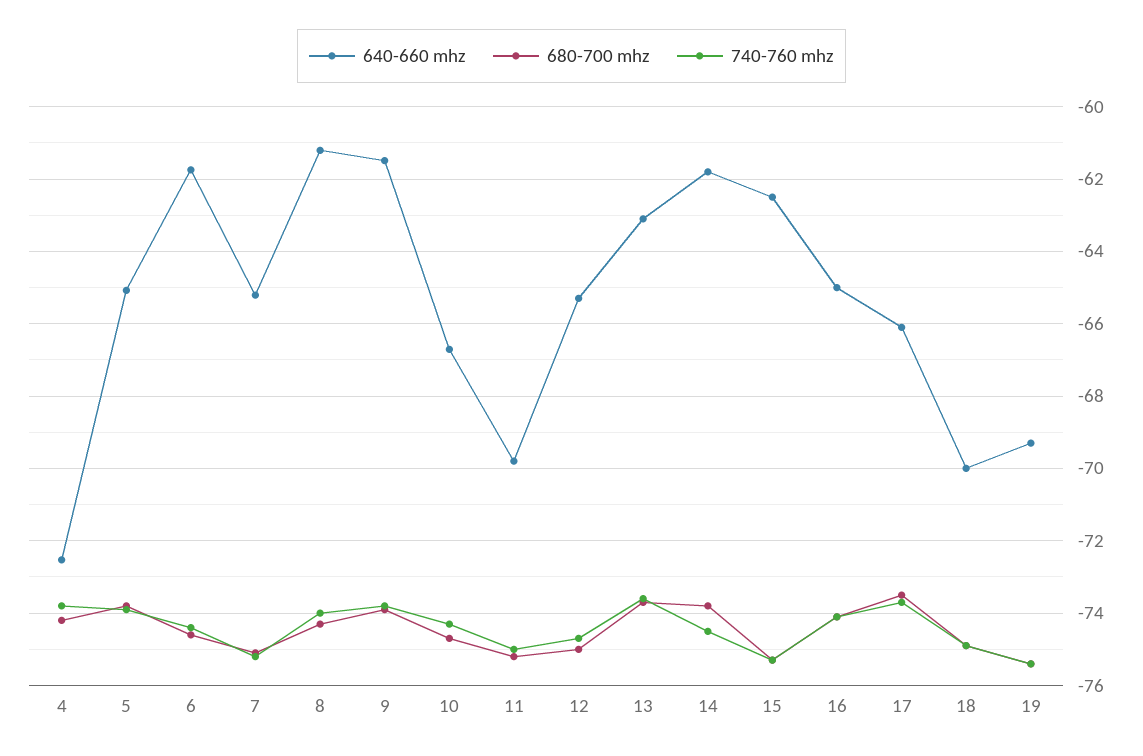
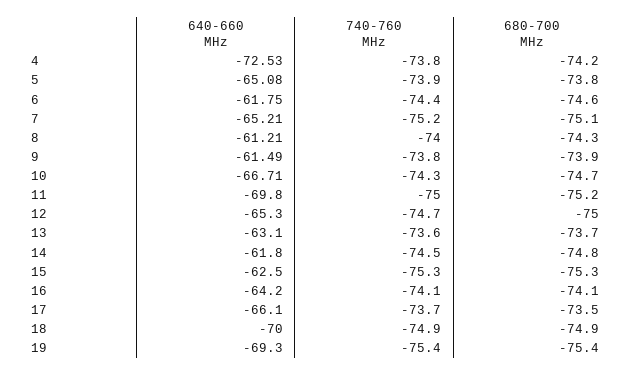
  {
    "640-660 mhz": {
      "4": -72.53,
      "5": -65.08,
      "6": -61.75,
      "7": -65.21,
      "8": -61.21,
      "9": -61.49,
      "10": -66.71,
      "11": -69.8,
      "12": -65.3,
      "13": -63.1,
      "14": -61.8,
      "15": -62.5,
-     "16": -65,
+     "16": -64.2,
      "17": -66.1,
      "18": -70,
      "19": -69.3
    },
    "680-700 mhz": {
      "4": -74.2,
      "5": -73.8,
      "6": -74.6,
      "7": -75.1,
      "8": -74.3,
      "9": -73.9,
      "10": -74.7,
      "11": -75.2,
      "12": -75,
      "13": -73.7,
-     "14": -73.8,
+     "14": -74.8,
      "15": -75.3,
      "16": -74.1,
      "17": -73.5,
      "18": -74.9,
      "19": -75.4
    },
    "740-760 mhz": {
      "4": -73.8,
      "5": -73.9,
      "6": -74.4,
      "7": -75.2,
      "8": -74,
      "9": -73.8,
      "10": -74.3,
      "11": -75,
      "12": -74.7,
      "13": -73.6,
      "14": -74.5,
      "15": -75.3,
      "16": -74.1,
      "17": -73.7,
      "18": -74.9,
      "19": -75.4
    }
  }

